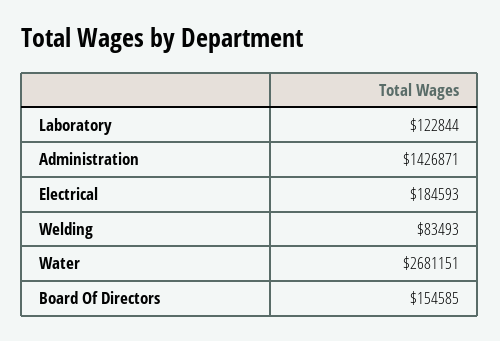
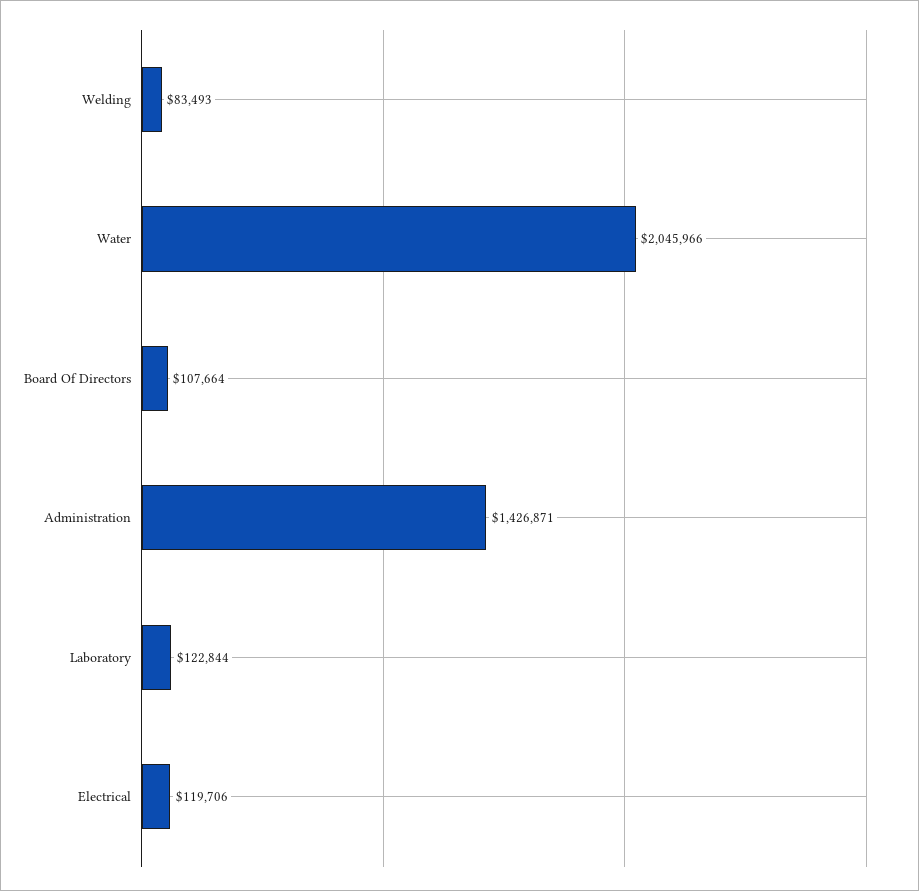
  {
    "Laboratory": 122844,
    "Administration": 1426871,
-   "Electrical": 184593,
+   "Electrical": 119706,
    "Welding": 83493,
-   "Water": 2681151,
+   "Water": 2045966,
-   "Board Of Directors": 154585
+   "Board Of Directors": 107664
  }

